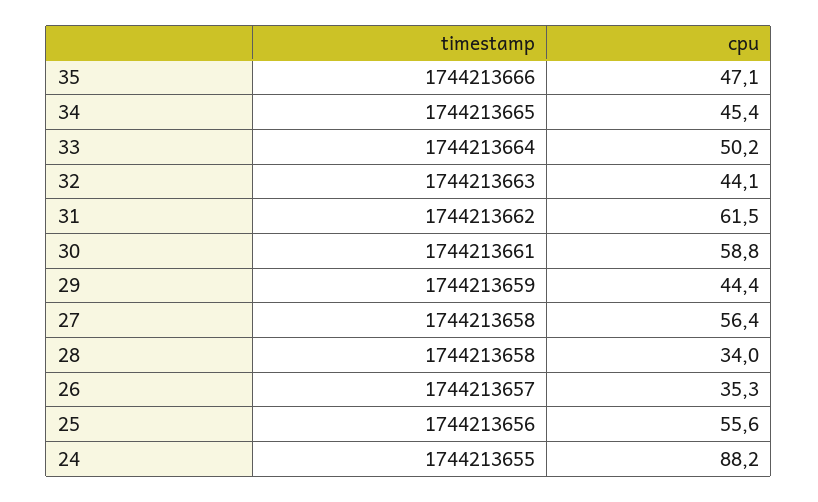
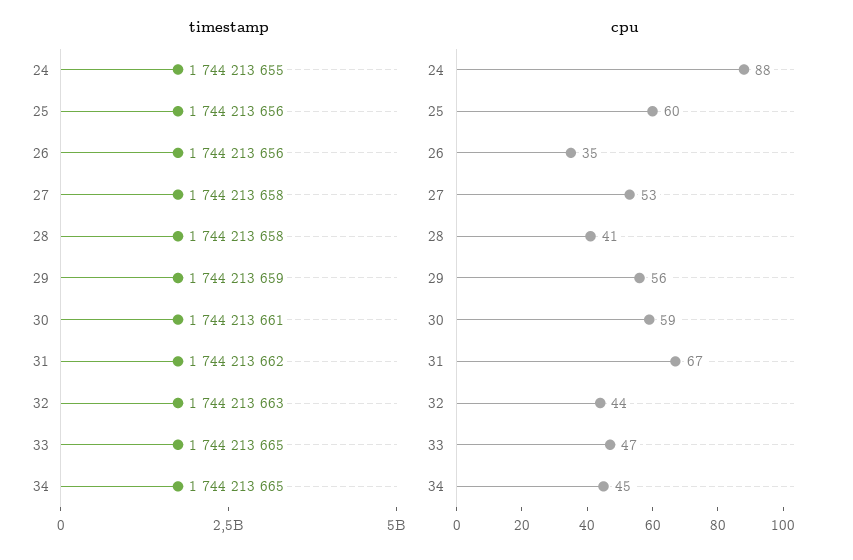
  {
    "timestamp": {
-     "35": 1744213666,
      "34": 1744213665,
-     "33": 1744213664,
+     "33": 1744213665,
      "32": 1744213663,
      "31": 1744213662,
      "30": 1744213661,
      "29": 1744213659,
      "27": 1744213658,
      "28": 1744213658,
-     "26": 1744213657,
+     "26": 1744213656,
      "25": 1744213656,
      "24": 1744213655
    },
    "cpu": {
-     "35": 47.1,
      "34": 45.4,
-     "33": 50.2,
+     "33": 47,
      "32": 44.1,
-     "31": 61.5,
+     "31": 67,
      "30": 58.8,
-     "29": 44.4,
+     "29": 56,
-     "27": 56.4,
+     "27": 53,
-     "28": 34,
+     "28": 41,
      "26": 35.3,
-     "25": 55.6,
+     "25": 60,
      "24": 88.2
    }
  }

